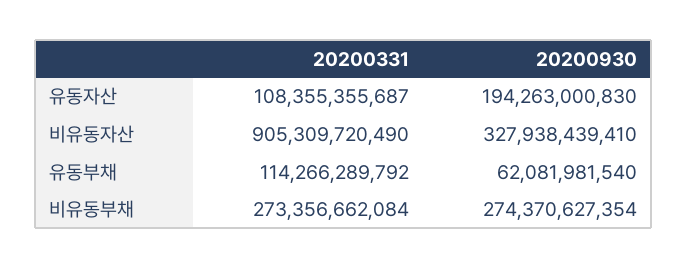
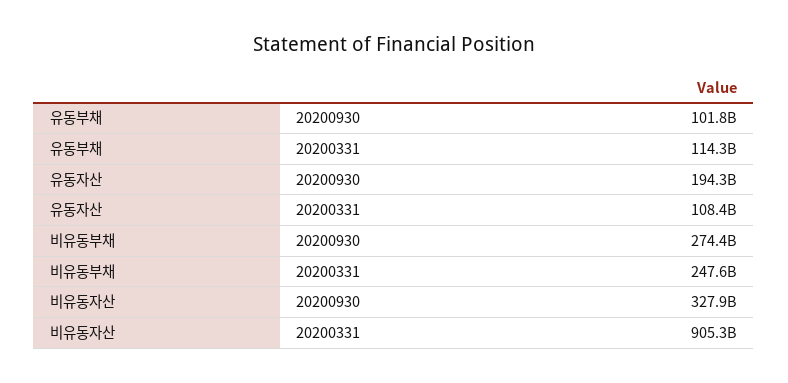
  {
    "20200331": {
      "유동자산": 108355355687,
      "비유동자산": 905309720490,
      "유동부채": 114266289792,
-     "비유동부채": 273356662084
+     "비유동부채": 247600000000
    },
    "20200930": {
      "유동자산": 194263000830,
      "비유동자산": 327938439410,
-     "유동부채": 62081981540,
+     "유동부채": 101800000000,
      "비유동부채": 274370627354
    }
  }

